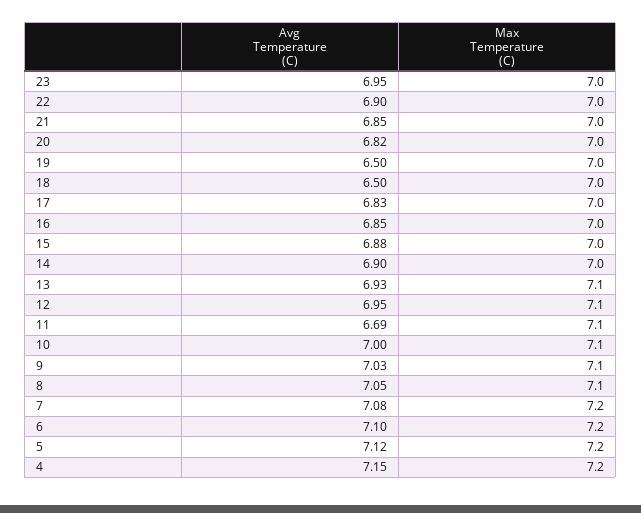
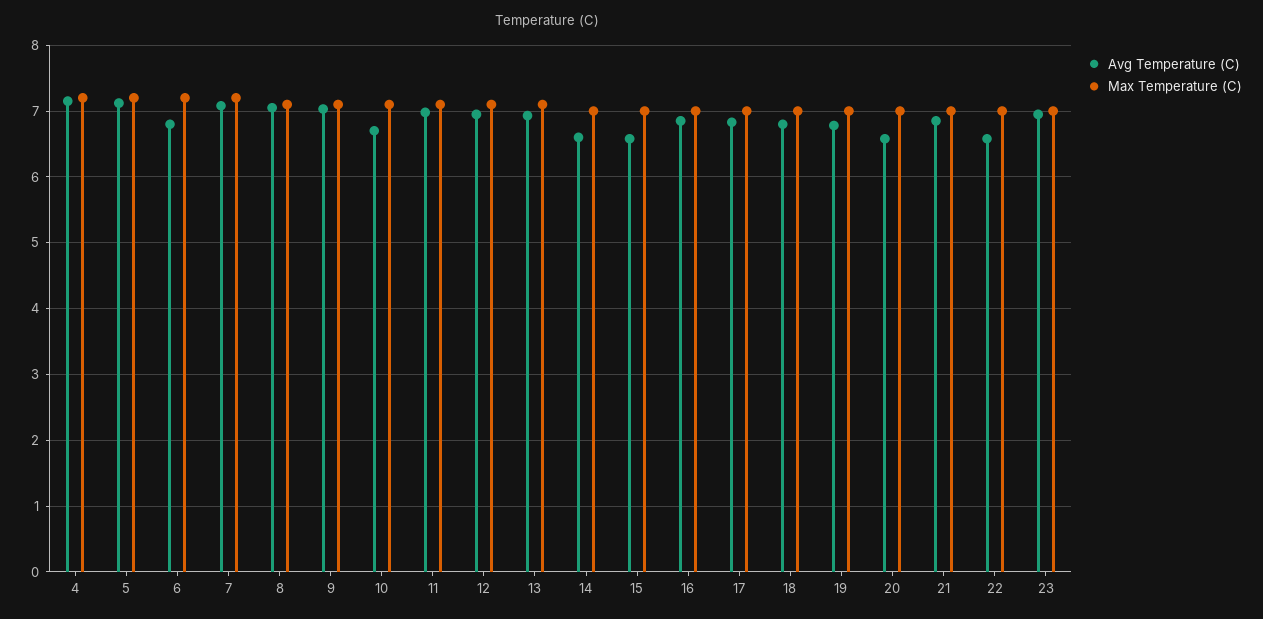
  {
    "Avg Temperature (C)": {
      "23": 6.95,
-     "22": 6.9,
+     "22": 6.6,
      "21": 6.85,
-     "20": 6.82,
+     "20": 6.6,
-     "19": 6.5,
+     "19": 6.8,
-     "18": 6.5,
+     "18": 6.8,
      "17": 6.83,
      "16": 6.85,
-     "15": 6.88,
+     "15": 6.6,
-     "14": 6.9,
+     "14": 6.6,
      "13": 6.93,
      "12": 6.95,
-     "11": 6.69,
+     "11": 7,
-     "10": 7,
+     "10": 6.7,
      "9": 7.03,
      "8": 7.05,
      "7": 7.08,
-     "6": 7.1,
+     "6": 6.8,
      "5": 7.12,
      "4": 7.15
    },
    "Max Temperature (C)": {
      "23": 7,
      "22": 7,
      "21": 7,
      "20": 7,
      "19": 7,
      "18": 7,
      "17": 7,
      "16": 7,
      "15": 7,
      "14": 7,
      "13": 7.1,
      "12": 7.1,
      "11": 7.1,
      "10": 7.1,
      "9": 7.1,
      "8": 7.1,
      "7": 7.2,
      "6": 7.2,
      "5": 7.2,
      "4": 7.2
    }
  }

